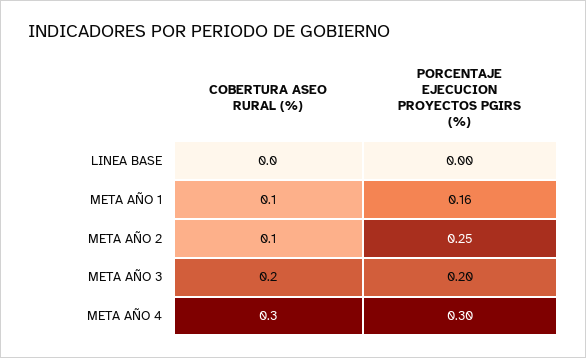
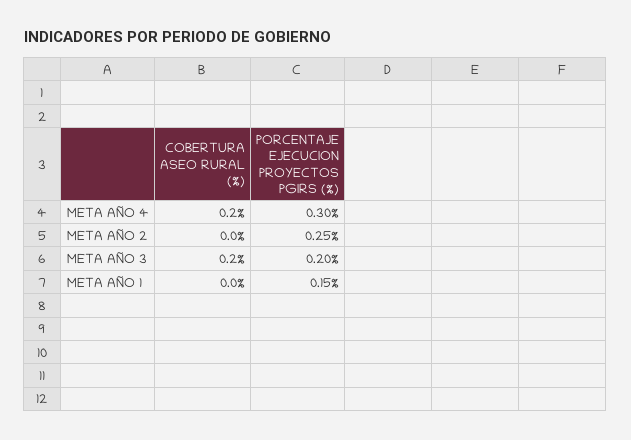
  {
    "COBERTURA ASEO RURAL (%)": {
-     "LINEA BASE": 0,
-     "META AÑO 1": 0.1,
+     "META AÑO 1": 0,
-     "META AÑO 2": 0.1,
+     "META AÑO 2": 0,
      "META AÑO 3": 0.2,
-     "META AÑO 4": 0.3
+     "META AÑO 4": 0.2
    },
    "PORCENTAJE EJECUCION PROYECTOS PGIRS (%)": {
-     "LINEA BASE": 0,
-     "META AÑO 1": 0.16,
+     "META AÑO 1": 0.15,
      "META AÑO 2": 0.25,
      "META AÑO 3": 0.2,
      "META AÑO 4": 0.3
    }
  }

